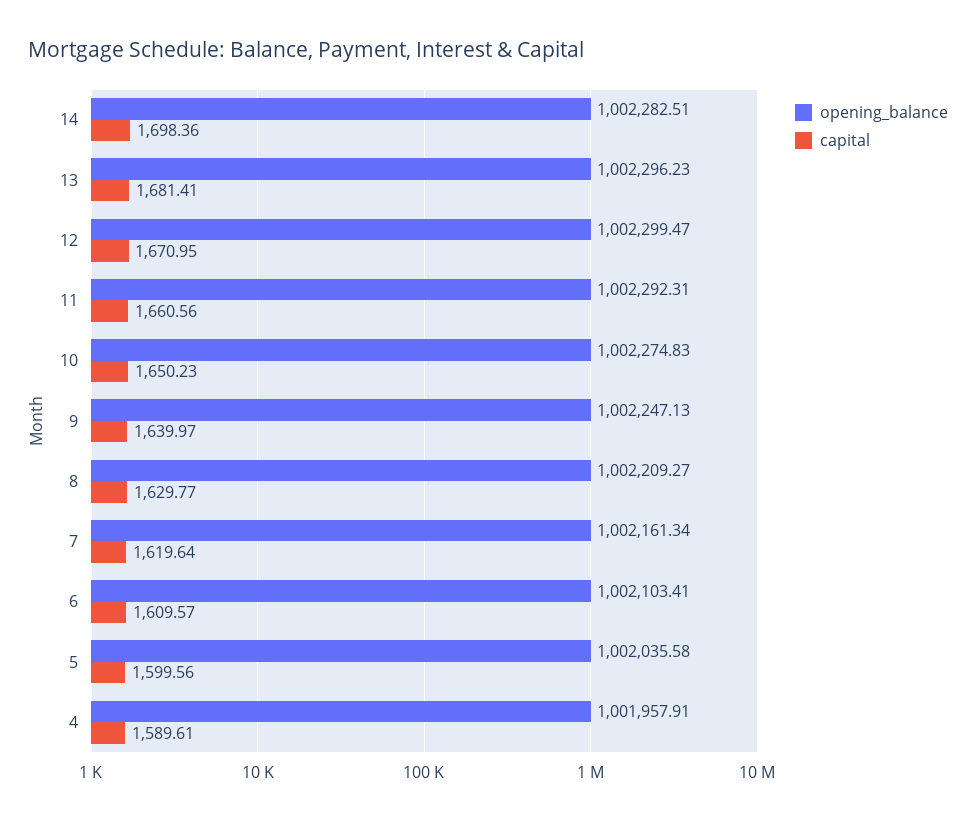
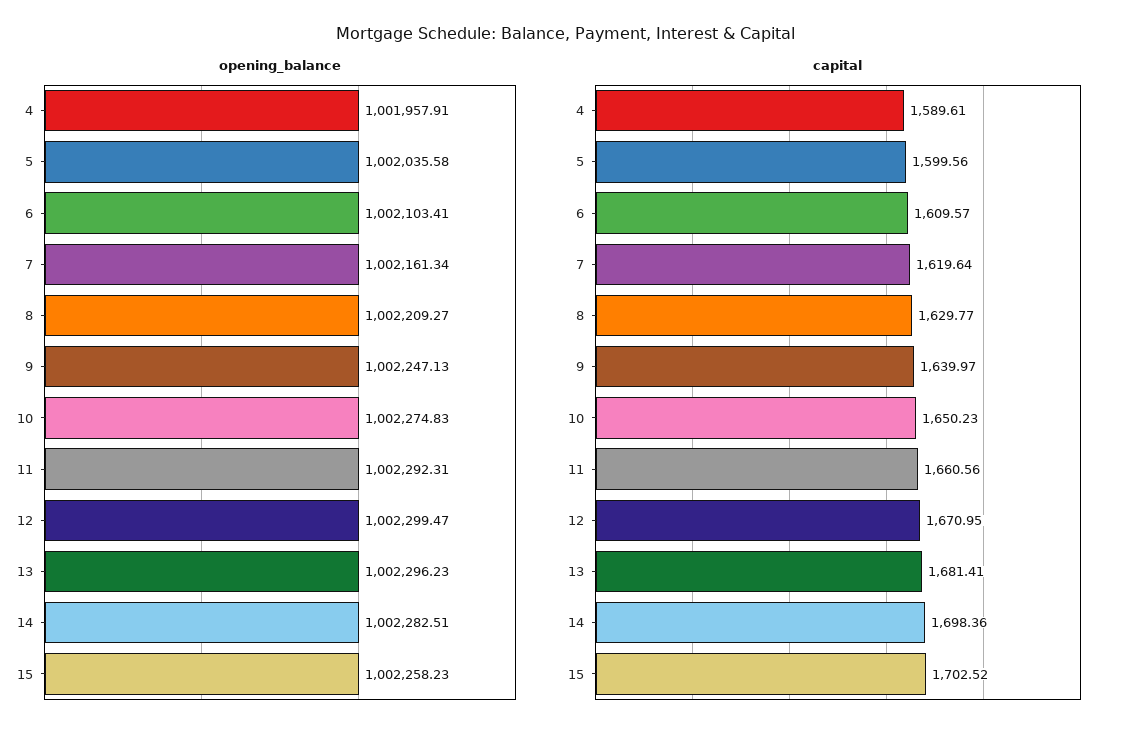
  {
    "opening_balance": {
      "14": 1002282.51,
      "13": 1002296.23,
      "12": 1002299.47,
      "11": 1002292.31,
      "10": 1002274.83,
      "9": 1002247.13,
      "8": 1002209.27,
      "7": 1002161.34,
      "6": 1002103.41,
      "5": 1002035.58,
-     "4": 1001957.91
+     "4": 1001957.91,
+     "15": 1002258.23
    },
    "capital": {
      "14": 1698.36,
      "13": 1681.41,
      "12": 1670.95,
      "11": 1660.56,
      "10": 1650.23,
      "9": 1639.97,
      "8": 1629.77,
      "7": 1619.64,
      "6": 1609.57,
      "5": 1599.56,
-     "4": 1589.61
+     "4": 1589.61,
+     "15": 1702.52
    }
  }

